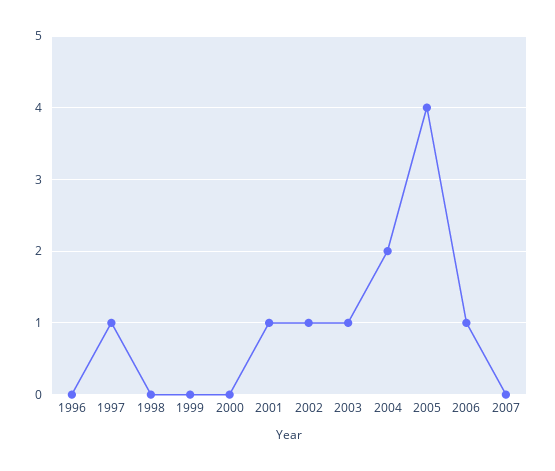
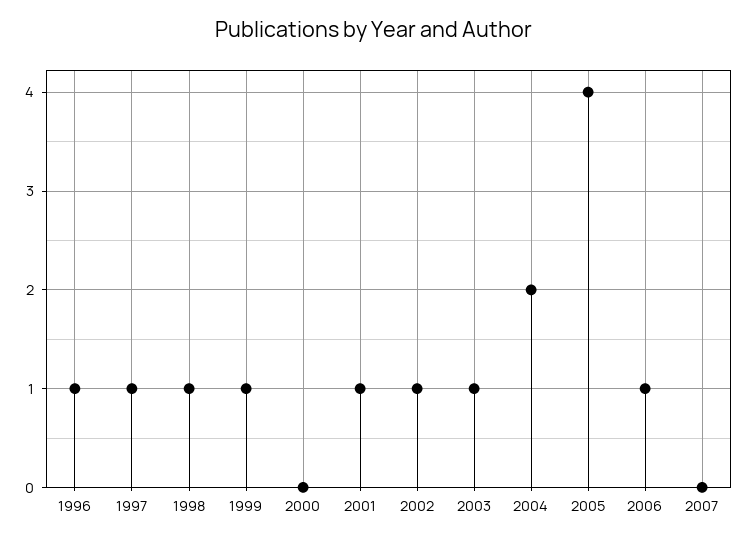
  {
-   "1996": 0,
+   "1996": 1,
    "1997": 1,
-   "1998": 0,
+   "1998": 1,
-   "1999": 0,
+   "1999": 1,
    "2000": 0,
    "2001": 1,
    "2002": 1,
    "2003": 1,
    "2004": 2,
    "2005": 4,
    "2006": 1,
    "2007": 0
  }

